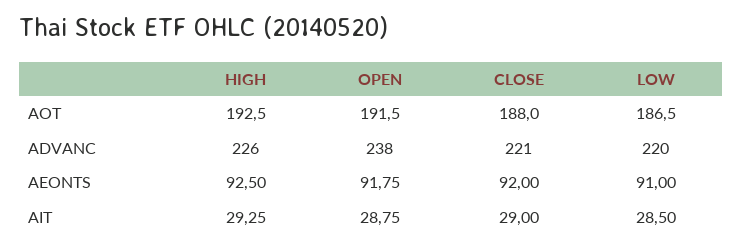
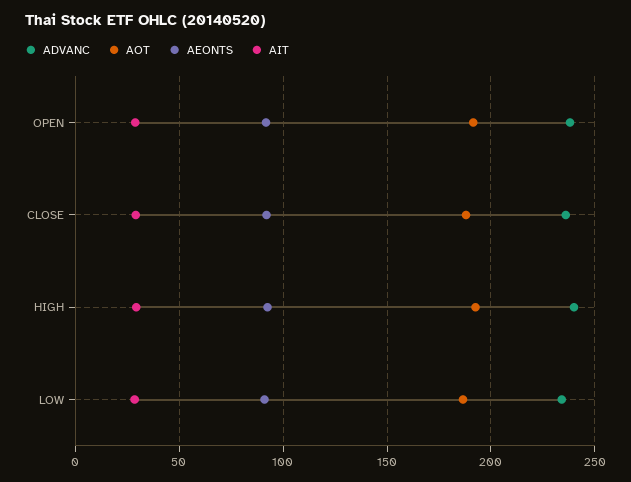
  {
    "AOT": {
      "HIGH": 192.5,
      "OPEN": 191.5,
      "CLOSE": 188,
      "LOW": 186.5
    },
    "ADVANC": {
-     "HIGH": 226,
+     "HIGH": 240,
      "OPEN": 238,
-     "CLOSE": 221,
+     "CLOSE": 235,
-     "LOW": 220
+     "LOW": 235
    },
    "AEONTS": {
      "HIGH": 92.5,
      "OPEN": 91.75,
      "CLOSE": 92,
      "LOW": 91
    },
    "AIT": {
      "HIGH": 29.25,
      "OPEN": 28.75,
      "CLOSE": 29,
      "LOW": 28.5
    }
  }

